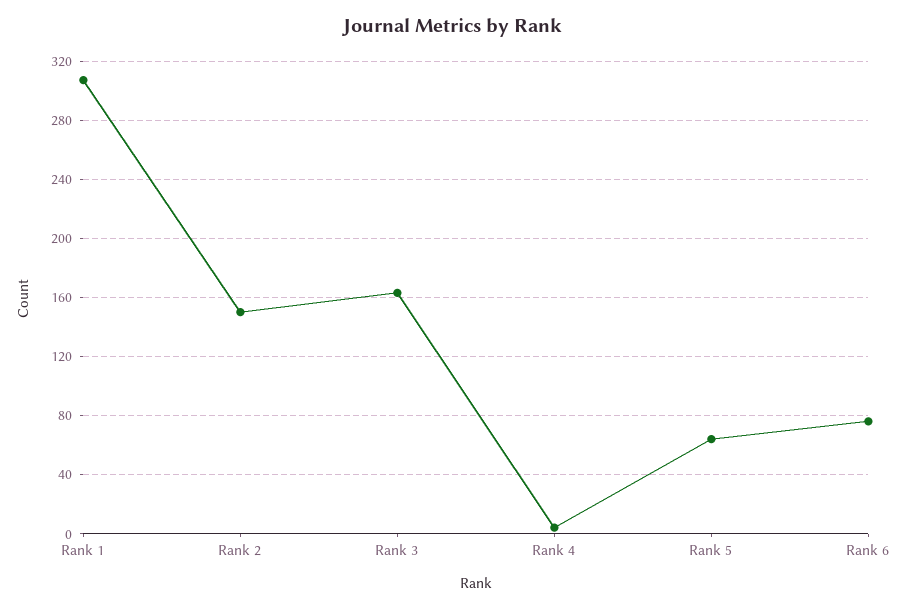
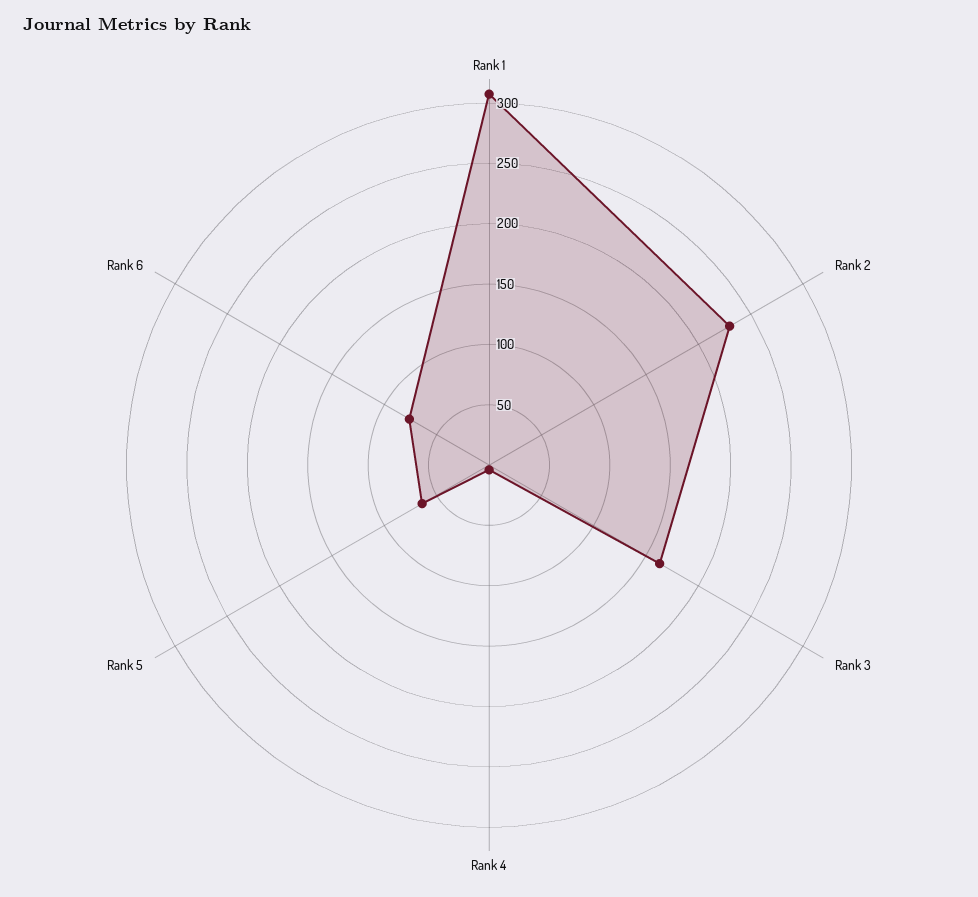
  {
    "Rank 1": 305,
-   "Rank 2": 150,
+   "Rank 2": 230,
    "Rank 3": 165,
    "Rank 4": 5,
    "Rank 5": 65,
    "Rank 6": 75
  }

